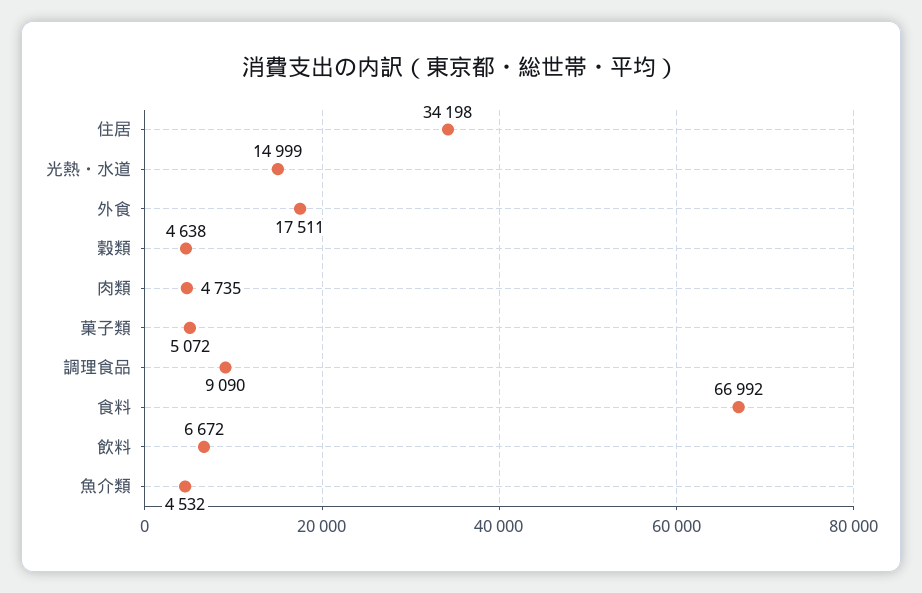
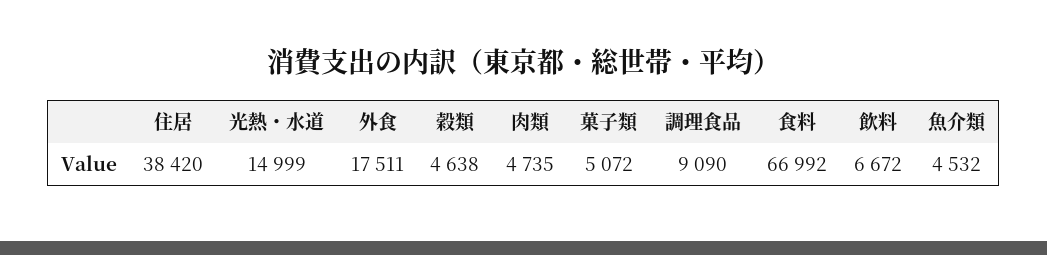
  {
-   "住居": 34198,
+   "住居": 38420,
    "光熱・水道": 14999,
    "外食": 17511,
    "穀類": 4638,
    "肉類": 4735,
    "菓子類": 5072,
    "調理食品": 9090,
    "食料": 66992,
    "飲料": 6672,
    "魚介類": 4532
  }

